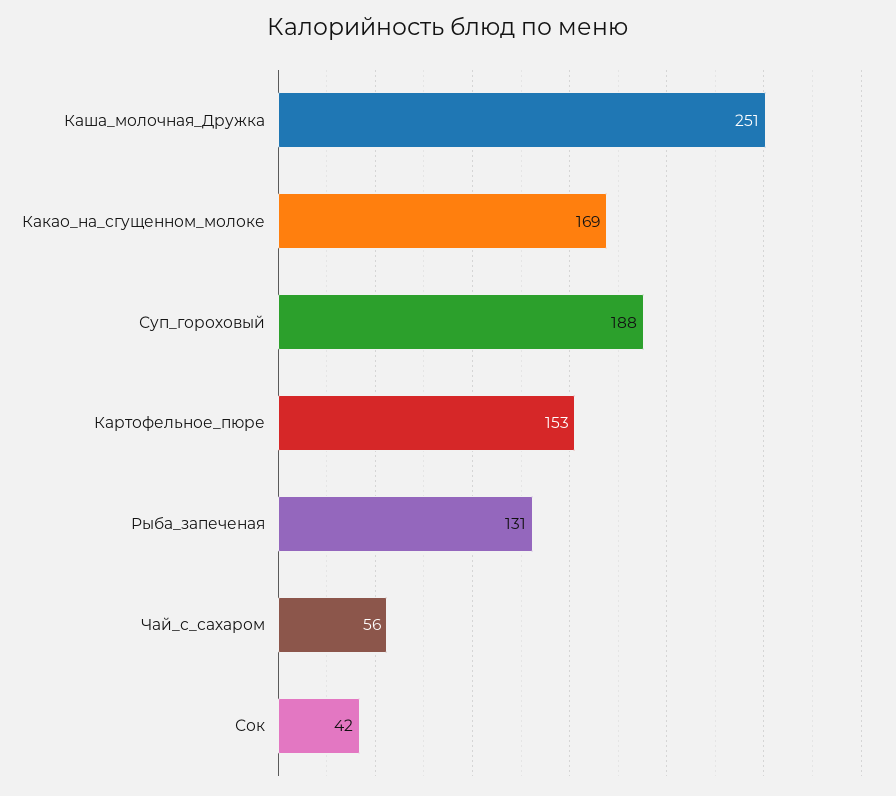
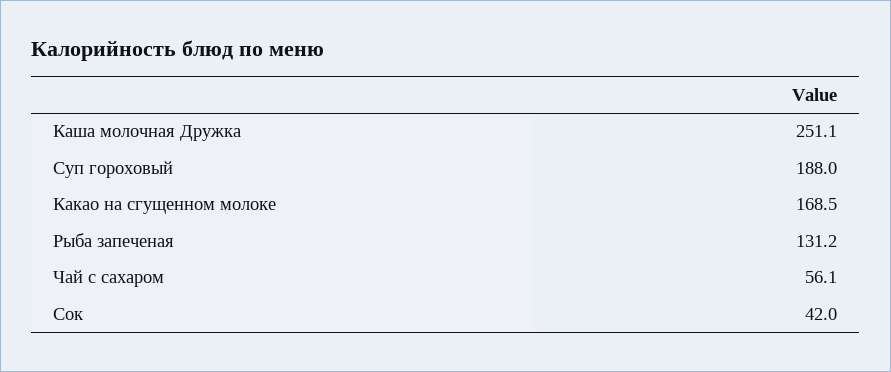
  {
    "Каша_молочная_Дружка": 251.1,
    "Какао_на_сгущенном_молоке": 168.5,
    "Суп_гороховый": 188,
-   "Картофельное_пюре": 153,
    "Рыба_запеченая": 131.2,
    "Чай_с_сахаром": 56.1,
    "Сок": 42
  }

